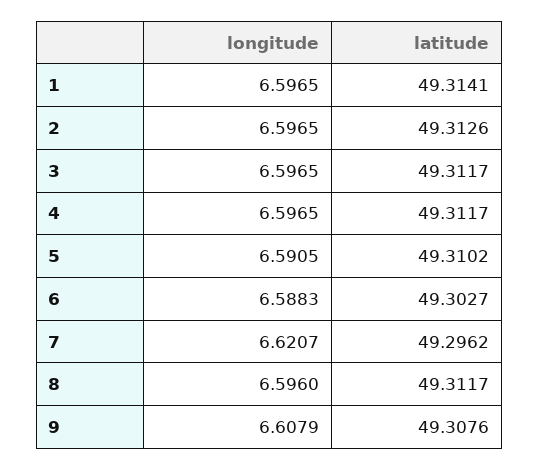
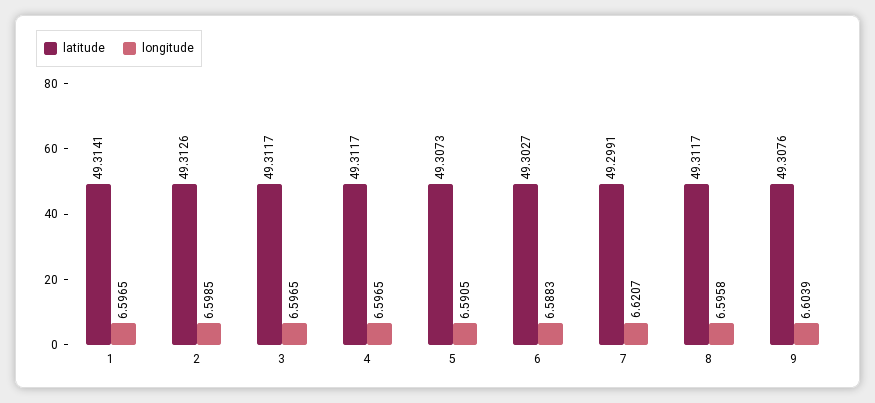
  {
    "longitude": {
      "1": 6.5965,
-     "2": 6.5965,
+     "2": 6.5985,
      "3": 6.5965,
      "4": 6.5965,
      "5": 6.5905,
      "6": 6.5883,
      "7": 6.6207,
-     "8": 6.596,
+     "8": 6.5958,
-     "9": 6.6079
+     "9": 6.6039
    },
    "latitude": {
      "1": 49.3141,
      "2": 49.3126,
      "3": 49.3117,
      "4": 49.3117,
-     "5": 49.3102,
+     "5": 49.3073,
      "6": 49.3027,
-     "7": 49.2962,
+     "7": 49.2991,
      "8": 49.3117,
      "9": 49.3076
    }
  }

